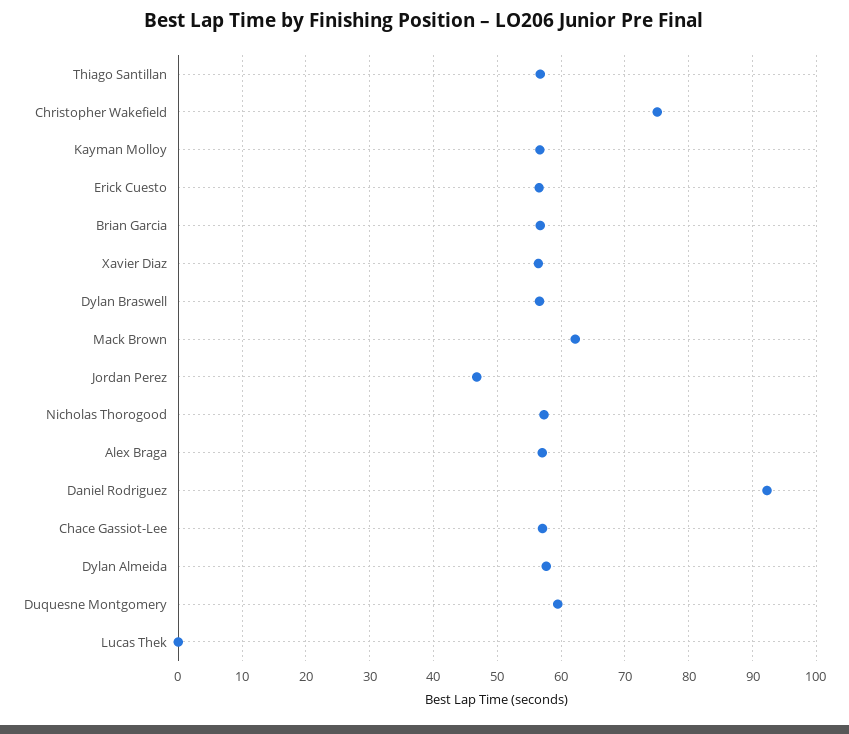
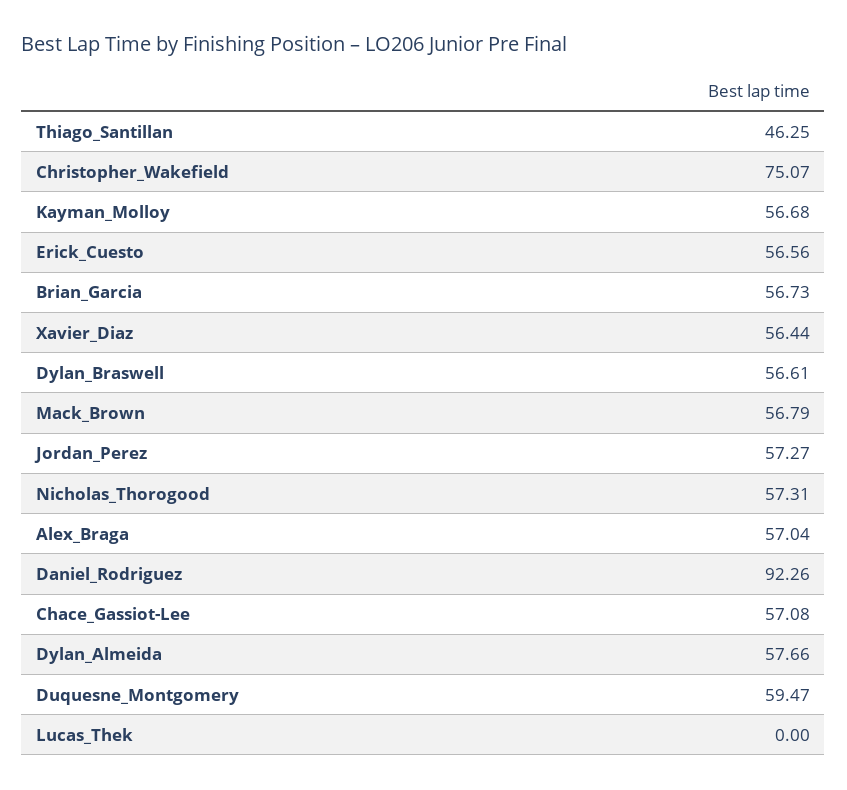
  {
-   "Thiago Santillan": 57,
+   "Thiago Santillan": 46.25,
    "Christopher Wakefield": 75.07,
    "Kayman Molloy": 56.68,
    "Erick Cuesto": 56.56,
    "Brian Garcia": 56.73,
    "Xavier Diaz": 56.44,
    "Dylan Braswell": 56.61,
-   "Mack Brown": 62,
+   "Mack Brown": 56.79,
-   "Jordan Perez": 47,
+   "Jordan Perez": 57.27,
    "Nicholas Thorogood": 57.31,
    "Alex Braga": 57.04,
    "Daniel Rodriguez": 92.26,
    "Chace Gassiot-Lee": 57.08,
    "Dylan Almeida": 57.66,
    "Duquesne Montgomery": 59.47,
    "Lucas Thek": 0
  }

